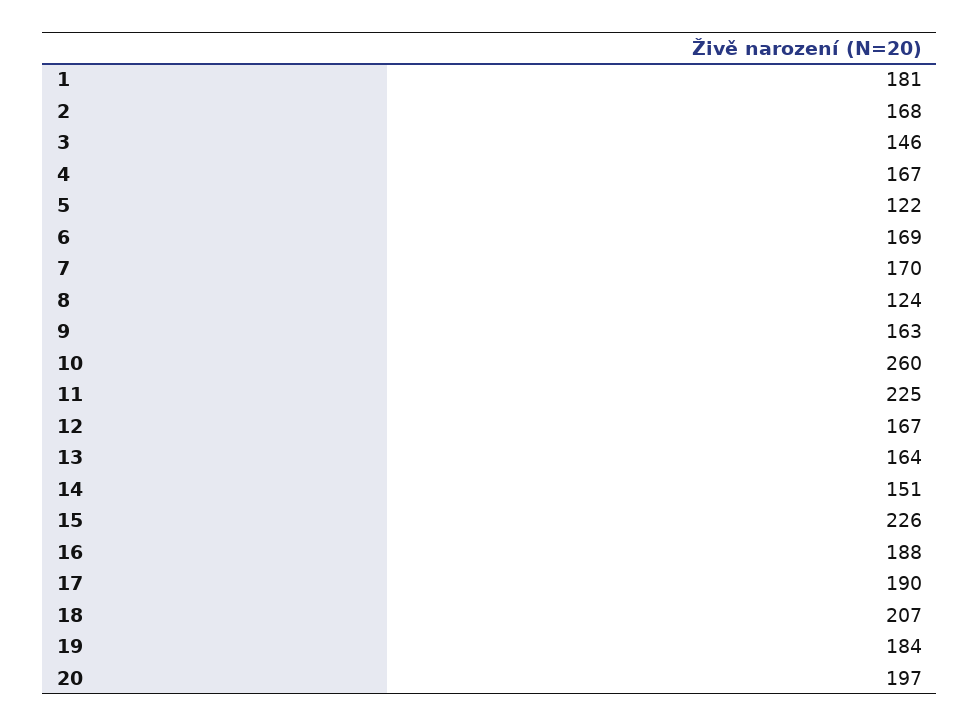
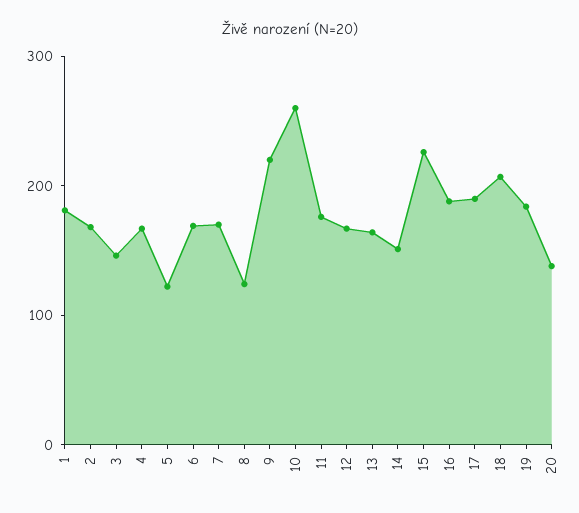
  {
    "1": 181,
    "2": 168,
    "3": 146,
    "4": 167,
    "5": 122,
    "6": 169,
    "7": 170,
    "8": 124,
-   "9": 163,
+   "9": 220,
    "10": 260,
-   "11": 225,
+   "11": 180,
    "12": 167,
    "13": 164,
    "14": 151,
    "15": 226,
    "16": 188,
    "17": 190,
    "18": 207,
    "19": 184,
-   "20": 197
+   "20": 140
  }

